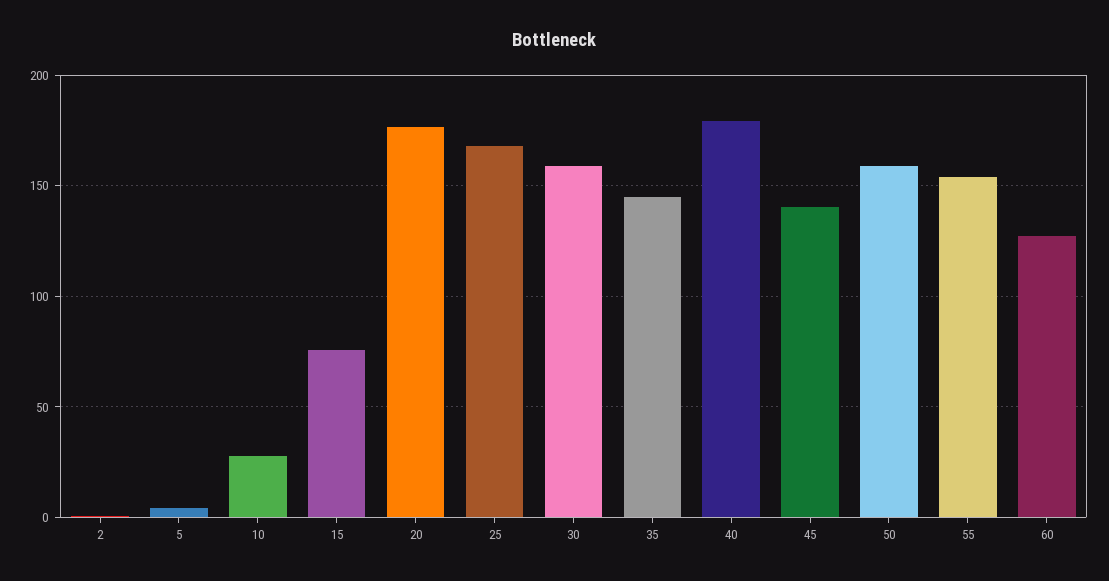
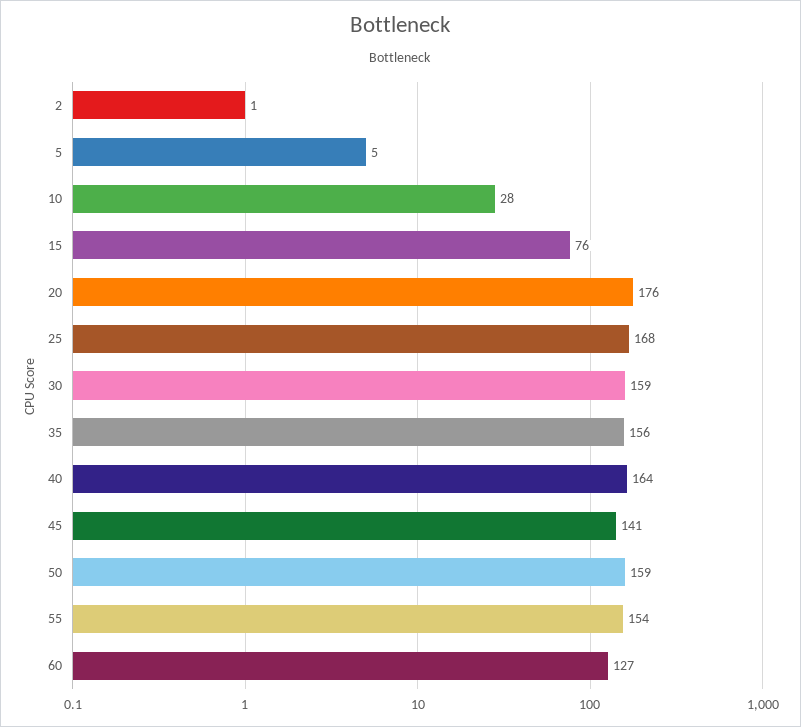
  {
    "2": 1,
    "5": 5,
    "10": 28,
    "15": 76,
    "20": 176,
    "25": 168,
    "30": 159,
-   "35": 145,
+   "35": 156,
-   "40": 180,
+   "40": 164,
    "45": 141,
    "50": 159,
    "55": 154,
    "60": 127
  }

